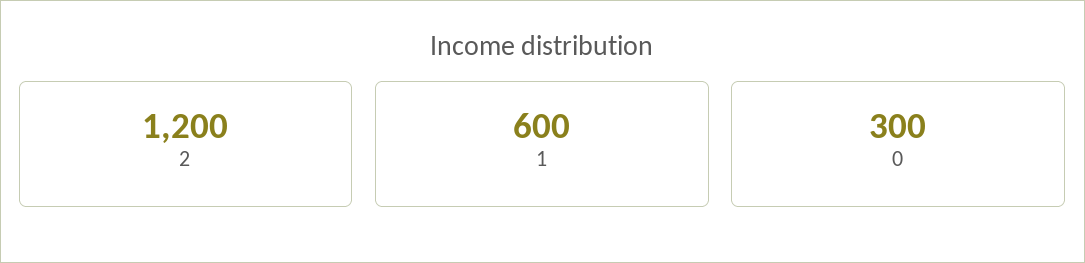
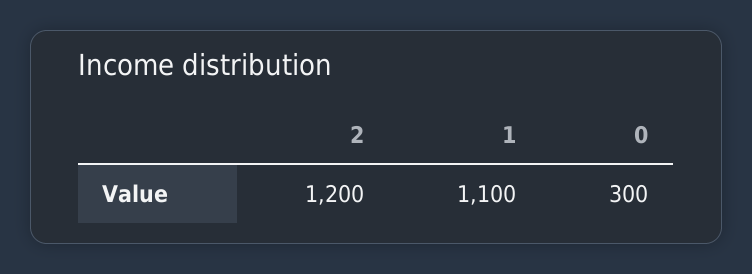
  {
    "2": 1200,
-   "1": 600,
+   "1": 1100,
    "0": 300
  }

